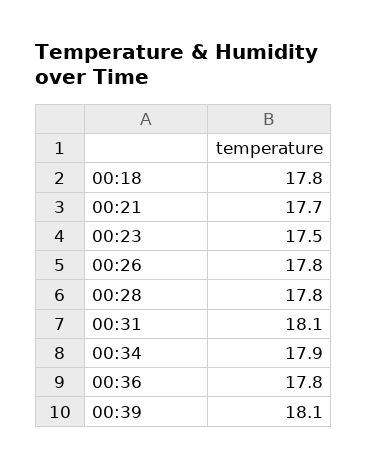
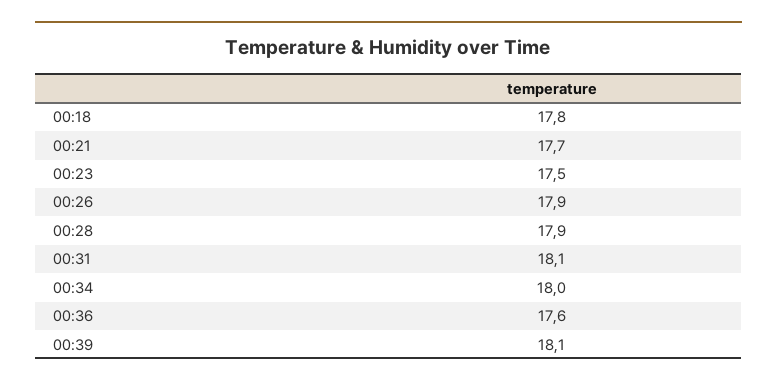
  {
    "00:18": 17.8,
    "00:21": 17.7,
    "00:23": 17.5,
-   "00:26": 17.8,
+   "00:26": 17.9,
-   "00:28": 17.8,
+   "00:28": 17.9,
    "00:31": 18.1,
-   "00:34": 17.9,
+   "00:34": 18,
-   "00:36": 17.8,
+   "00:36": 17.6,
    "00:39": 18.1
  }

